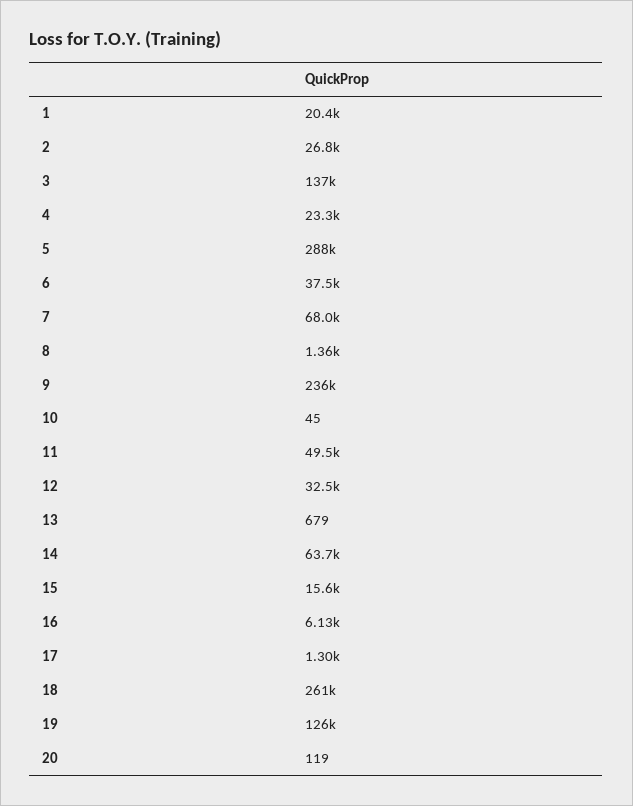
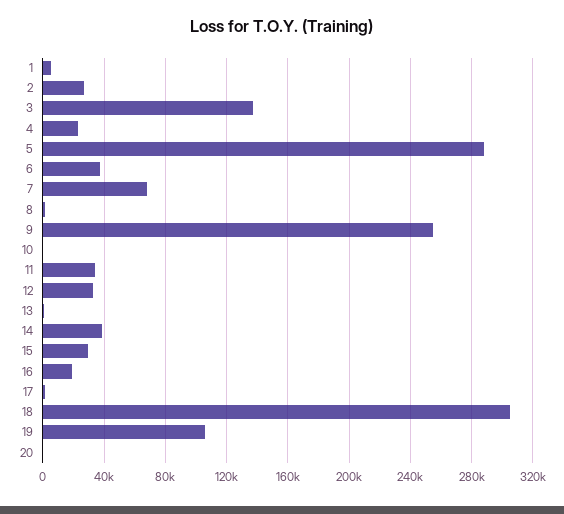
  {
-   "1": 20400,
+   "1": 5000,
    "2": 26800,
    "3": 137000,
    "4": 23300,
    "5": 288000,
    "6": 37500,
    "7": 68000,
    "8": 1360,
-   "9": 236000,
+   "9": 255000,
    "10": 45,
-   "11": 49500,
+   "11": 35000,
    "12": 32500,
    "13": 679,
-   "14": 63700,
+   "14": 40000,
-   "15": 15600,
+   "15": 30000,
-   "16": 6130,
+   "16": 20000,
    "17": 1300,
-   "18": 261000,
+   "18": 305000,
-   "19": 126000,
+   "19": 105000,
    "20": 119
  }

